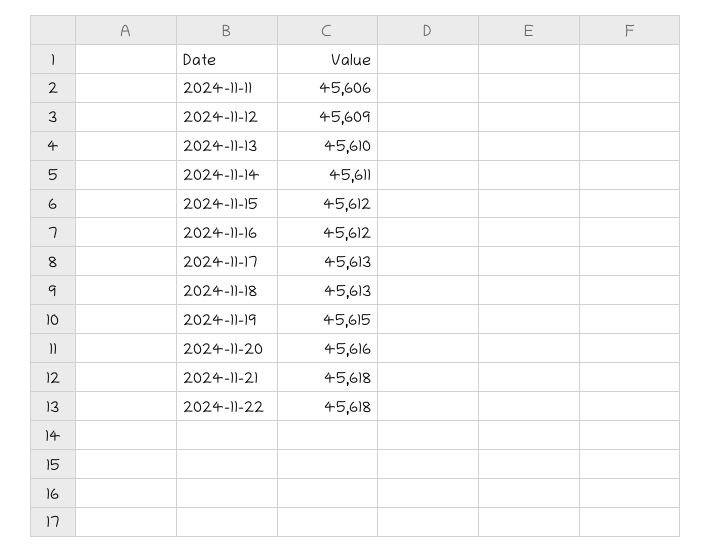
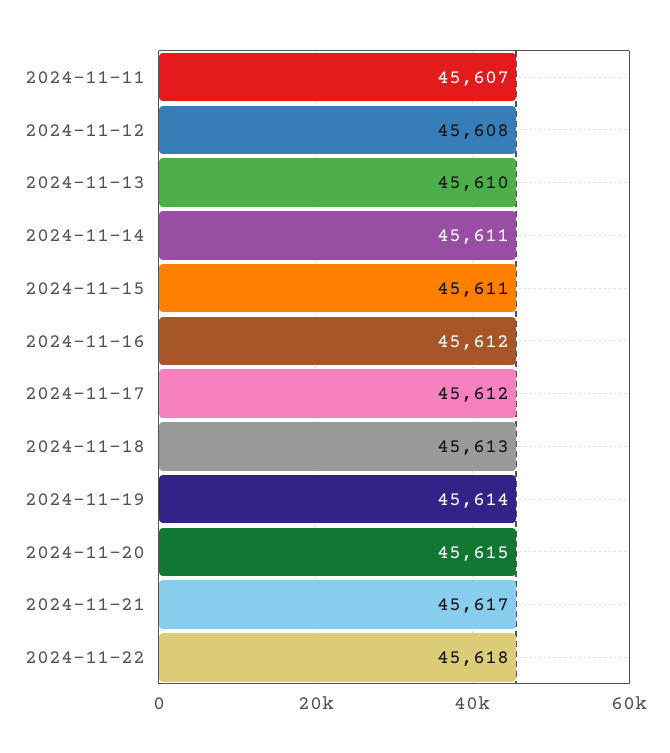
  {
-   "2024-11-11": 45606,
+   "2024-11-11": 45607,
-   "2024-11-12": 45609,
+   "2024-11-12": 45608,
    "2024-11-13": 45610,
    "2024-11-14": 45611,
-   "2024-11-15": 45612,
+   "2024-11-15": 45611,
    "2024-11-16": 45612,
-   "2024-11-17": 45613,
+   "2024-11-17": 45612,
    "2024-11-18": 45613,
-   "2024-11-19": 45615,
+   "2024-11-19": 45614,
-   "2024-11-20": 45616,
+   "2024-11-20": 45615,
-   "2024-11-21": 45618,
+   "2024-11-21": 45617,
    "2024-11-22": 45618
  }

